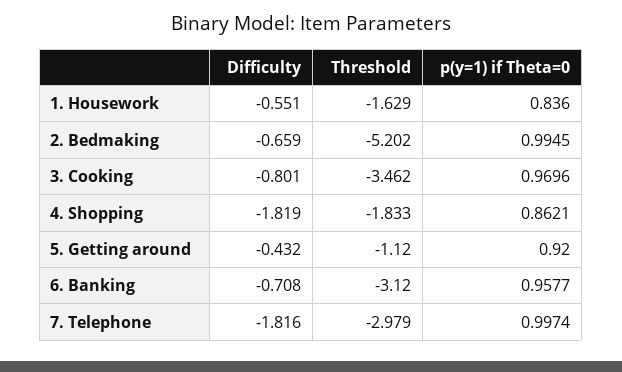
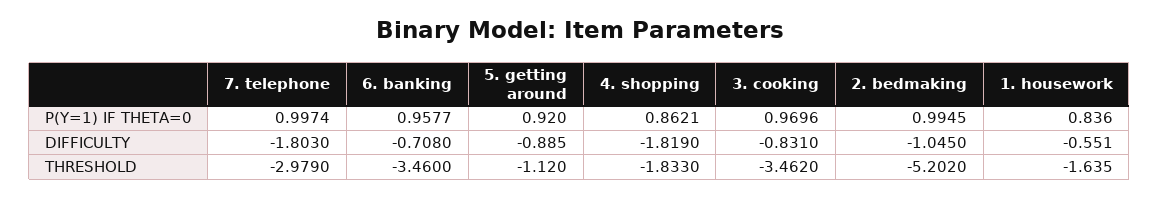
  {
    "Difficulty": {
      "1. Housework": -0.551,
-     "2. Bedmaking": -0.659,
+     "2. Bedmaking": -1.045,
-     "3. Cooking": -0.801,
+     "3. Cooking": -0.831,
      "4. Shopping": -1.819,
-     "5. Getting around": -0.432,
+     "5. Getting around": -0.885,
      "6. Banking": -0.708,
-     "7. Telephone": -1.816
+     "7. Telephone": -1.803
    },
    "Threshold": {
-     "1. Housework": -1.629,
+     "1. Housework": -1.635,
      "2. Bedmaking": -5.202,
      "3. Cooking": -3.462,
      "4. Shopping": -1.833,
      "5. Getting around": -1.12,
-     "6. Banking": -3.12,
+     "6. Banking": -3.46,
      "7. Telephone": -2.979
    },
    "p(y=1) if Theta=0": {
      "1. Housework": 0.836,
      "2. Bedmaking": 0.9945,
      "3. Cooking": 0.9696,
      "4. Shopping": 0.8621,
      "5. Getting around": 0.92,
      "6. Banking": 0.9577,
      "7. Telephone": 0.9974
    }
  }

